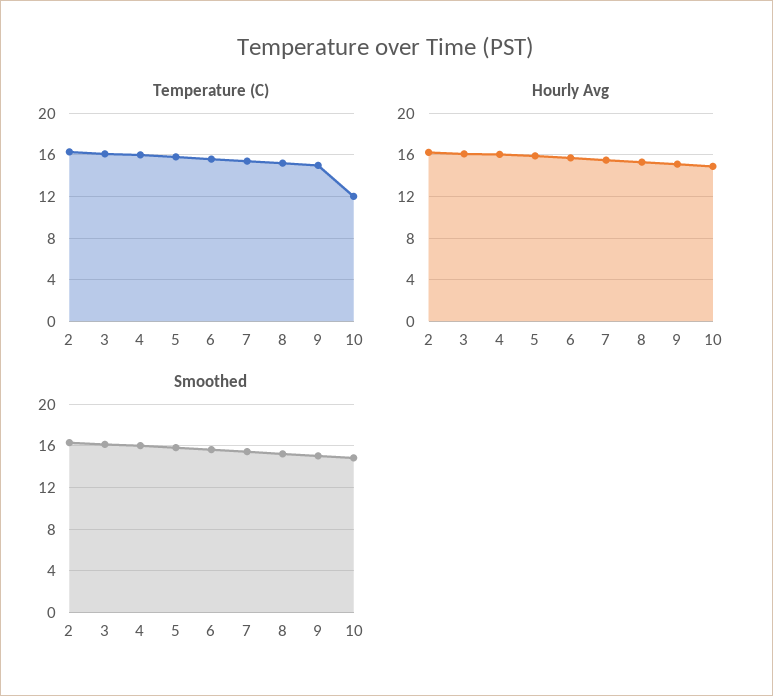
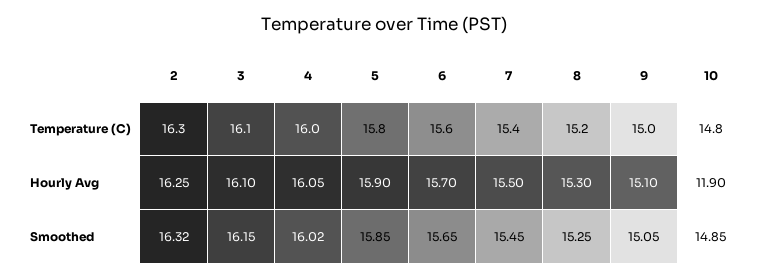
  {
    "Temperature (C)": {
      "2": 16.3,
      "3": 16.1,
      "4": 16,
      "5": 15.8,
      "6": 15.6,
      "7": 15.4,
      "8": 15.2,
      "9": 15,
-     "10": 12
+     "10": 14.8
    },
    "Hourly Avg": {
      "2": 16.25,
      "3": 16.1,
      "4": 16.05,
      "5": 15.9,
      "6": 15.7,
      "7": 15.5,
      "8": 15.3,
      "9": 15.1,
-     "10": 15
+     "10": 11.9
    },
    "Smoothed": {
      "2": 16.32,
      "3": 16.15,
      "4": 16.02,
      "5": 15.85,
      "6": 15.65,
      "7": 15.45,
      "8": 15.25,
      "9": 15.05,
      "10": 14.85
    }
  }

